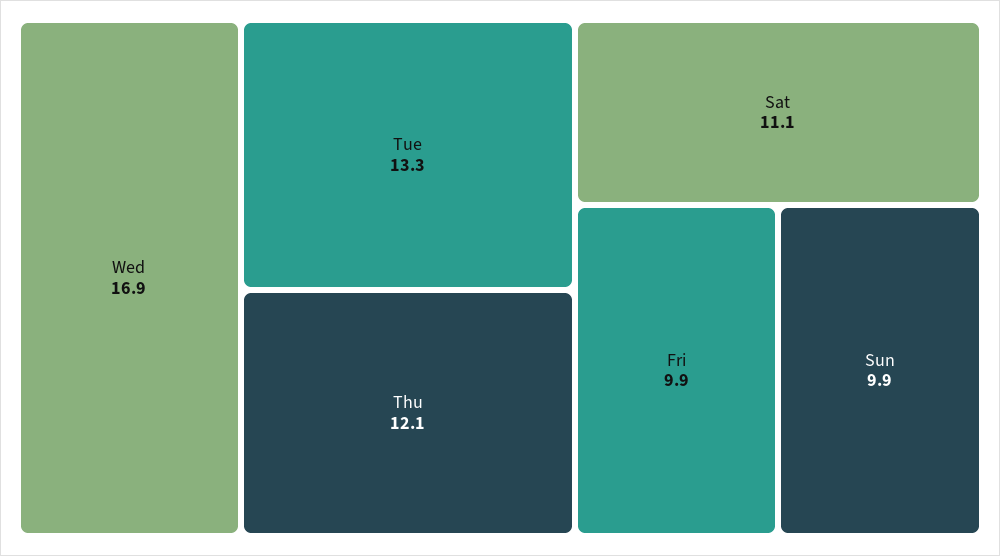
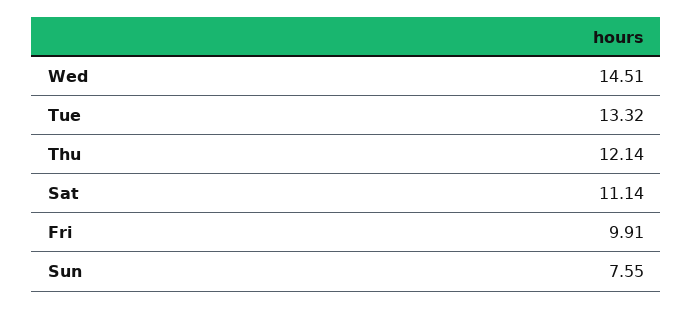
  {
-   "Wed": 16.9,
+   "Wed": 14.51,
    "Tue": 13.32,
    "Thu": 12.14,
    "Sat": 11.14,
    "Fri": 9.91,
-   "Sun": 9.9
+   "Sun": 7.55
  }

